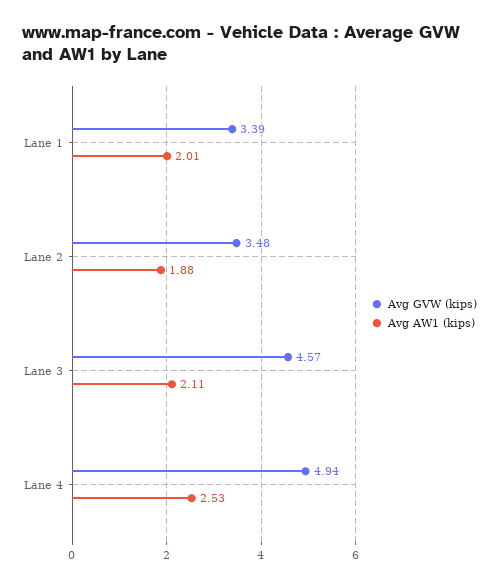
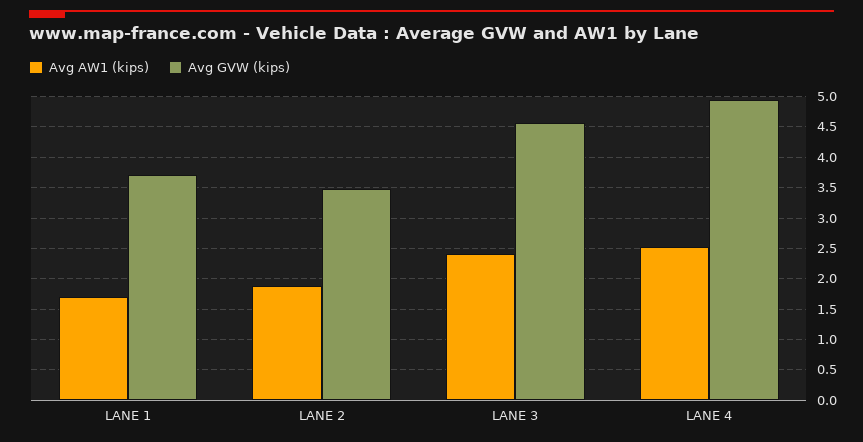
  {
    "Avg GVW (kips)": {
-     "Lane 1": 3.39,
+     "Lane 1": 3.7,
      "Lane 2": 3.48,
      "Lane 3": 4.57,
      "Lane 4": 4.94
    },
    "Avg AW1 (kips)": {
-     "Lane 1": 2.01,
+     "Lane 1": 1.7,
      "Lane 2": 1.88,
-     "Lane 3": 2.11,
+     "Lane 3": 2.4,
      "Lane 4": 2.53
    }
  }

